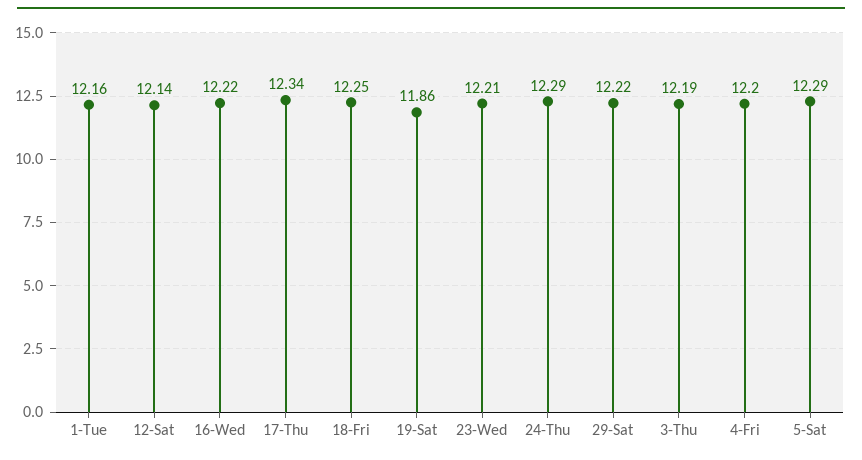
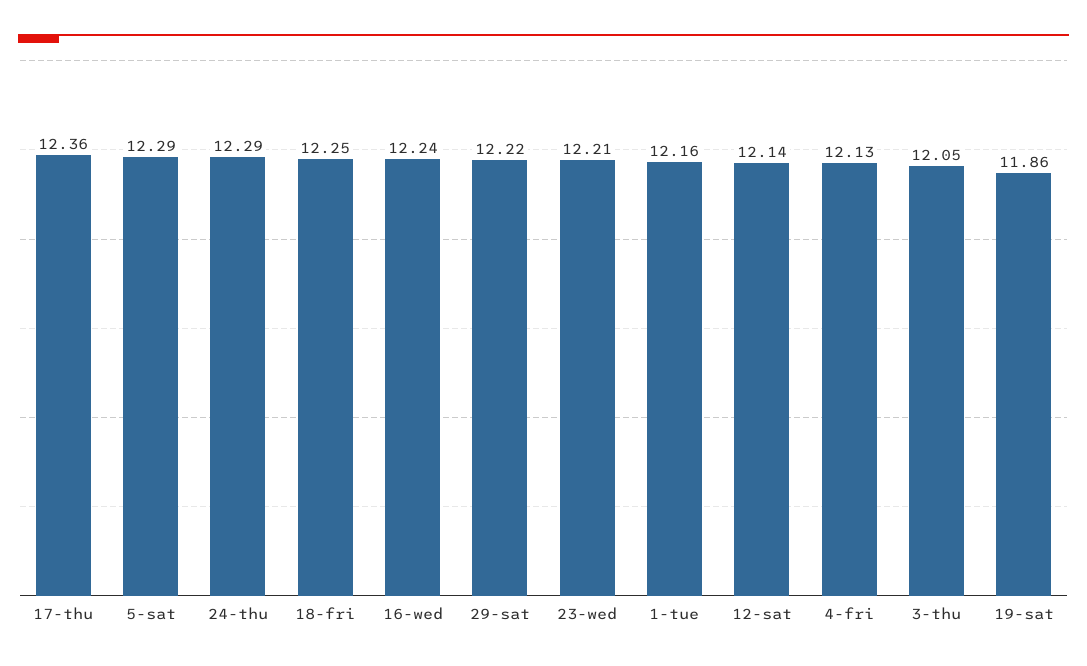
  {
    "1-Tue": 12.16,
    "12-Sat": 12.14,
-   "16-Wed": 12.22,
+   "16-Wed": 12.24,
-   "17-Thu": 12.34,
+   "17-Thu": 12.36,
    "18-Fri": 12.25,
    "19-Sat": 11.86,
    "23-Wed": 12.21,
    "24-Thu": 12.29,
    "29-Sat": 12.22,
-   "3-Thu": 12.19,
+   "3-Thu": 12.05,
-   "4-Fri": 12.2,
+   "4-Fri": 12.13,
    "5-Sat": 12.29
  }

